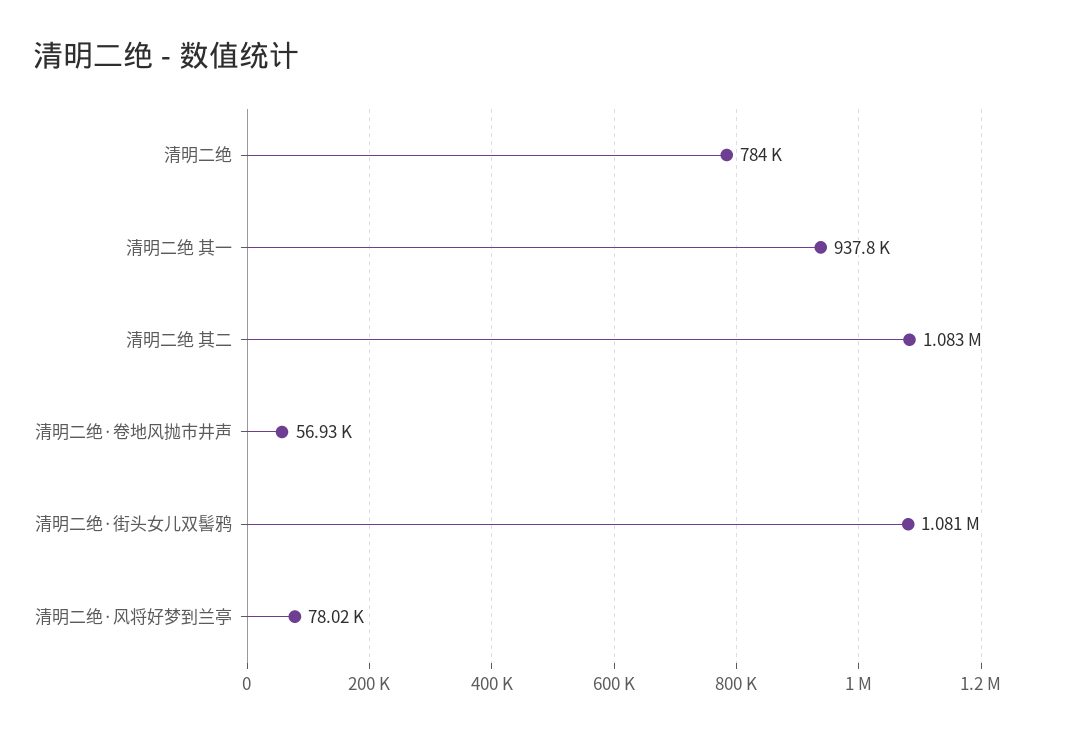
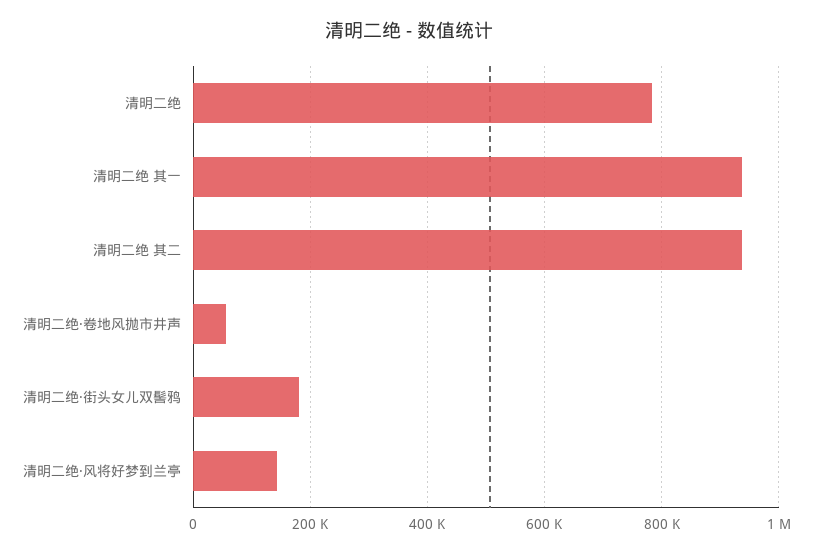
  {
    "清明二绝": 784000,
    "清明二绝 其一": 937800,
-   "清明二绝 其二": 1083000,
+   "清明二绝 其二": 940000,
    "清明二绝·卷地风抛市井声": 56930,
-   "清明二绝·街头女儿双髻鸦": 1081000,
+   "清明二绝·街头女儿双髻鸦": 180000,
-   "清明二绝·风将好梦到兰亭": 78020
+   "清明二绝·风将好梦到兰亭": 140000
  }

